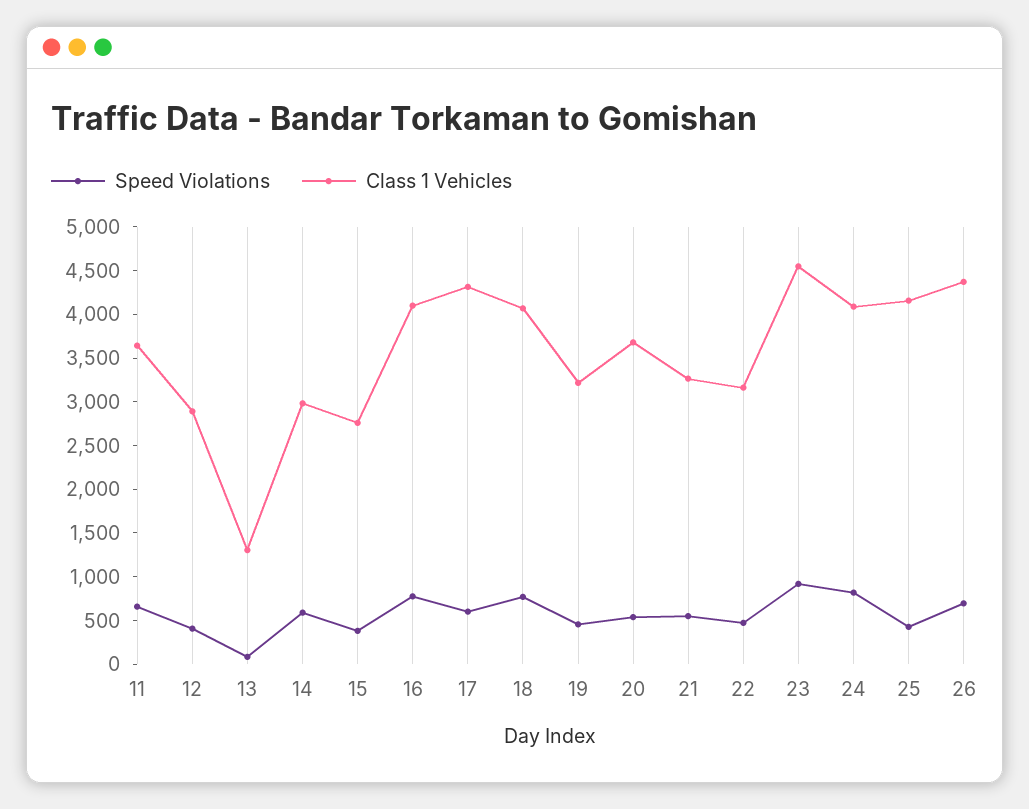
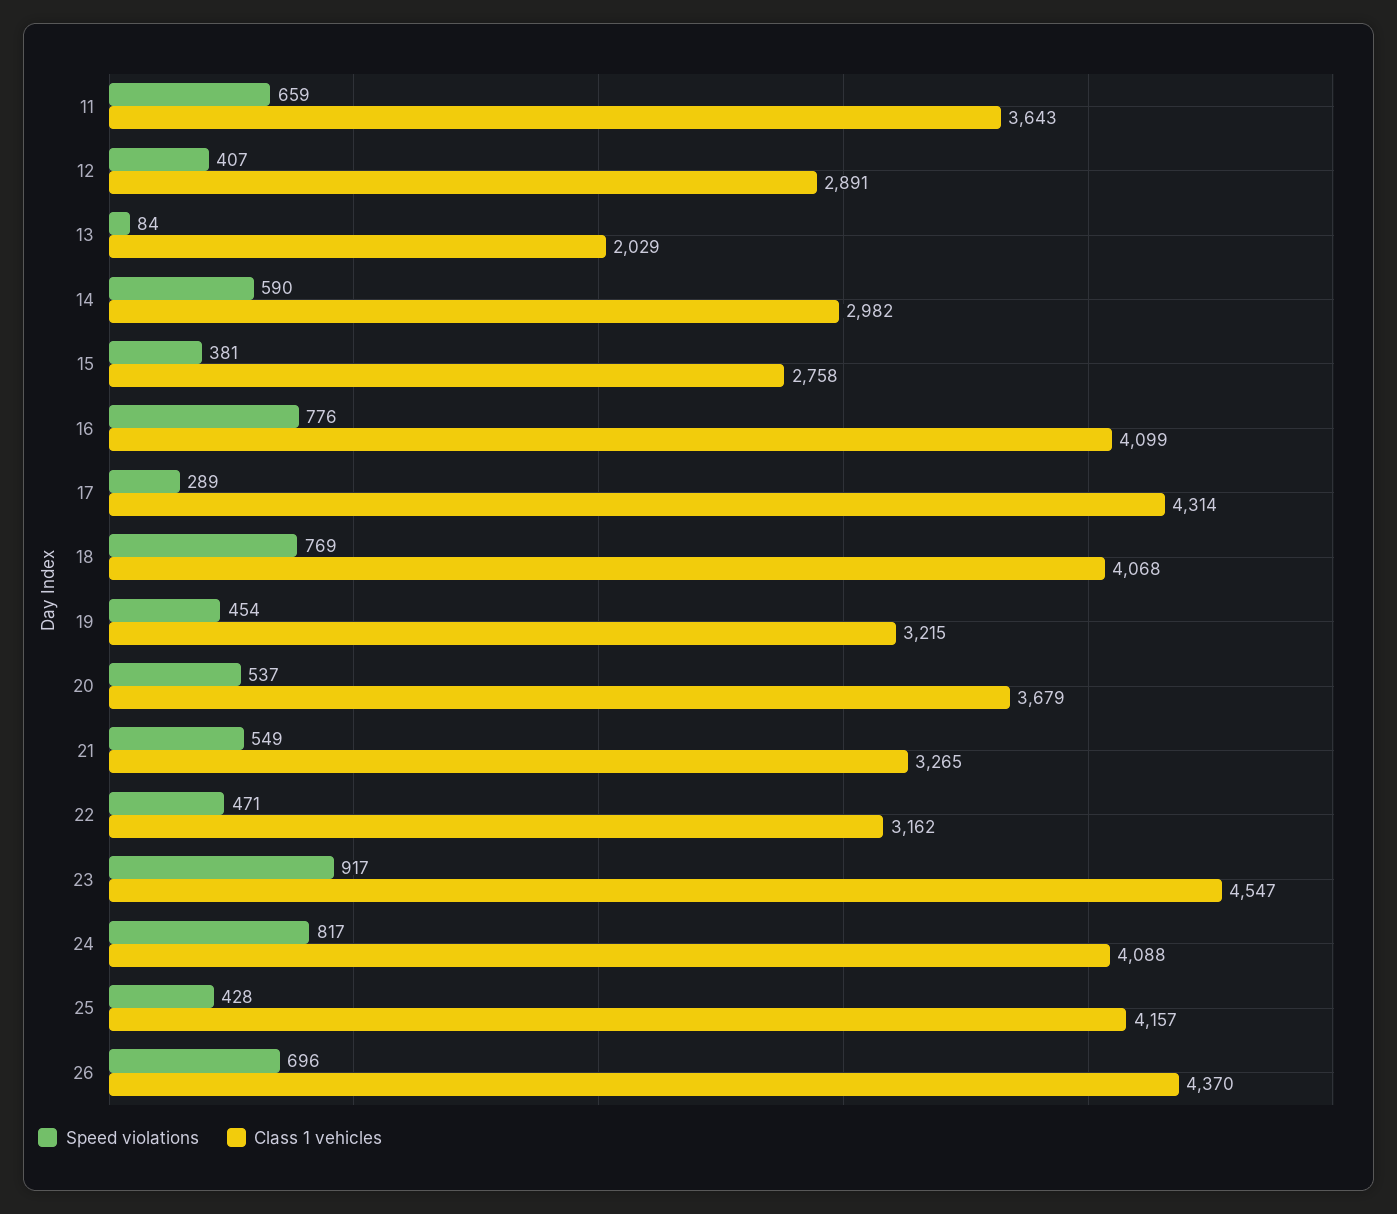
  {
    "Speed Violations": {
      "11": 659,
      "12": 407,
      "13": 84,
      "14": 590,
      "15": 381,
      "16": 776,
-     "17": 600,
+     "17": 289,
      "18": 769,
      "19": 454,
      "20": 537,
      "21": 549,
      "22": 471,
      "23": 917,
      "24": 817,
      "25": 428,
      "26": 696
    },
    "Class 1 Vehicles": {
      "11": 3643,
      "12": 2891,
-     "13": 1300,
+     "13": 2029,
      "14": 2982,
      "15": 2758,
      "16": 4099,
      "17": 4314,
      "18": 4068,
      "19": 3215,
      "20": 3679,
      "21": 3265,
      "22": 3162,
      "23": 4547,
      "24": 4088,
      "25": 4157,
      "26": 4370
    }
  }

